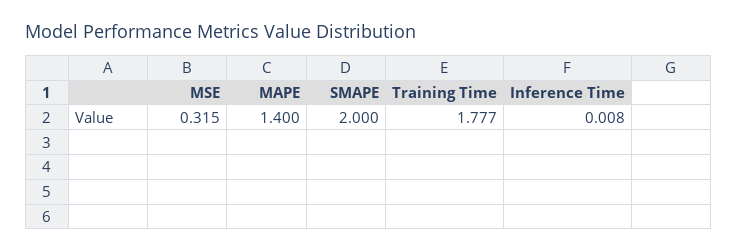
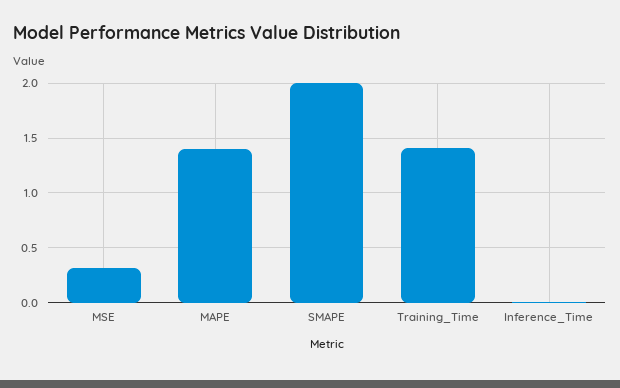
  {
    "MSE": 0.315,
    "MAPE": 1.4,
    "SMAPE": 2,
-   "Training Time": 1.777,
+   "Training Time": 1.4,
    "Inference Time": 0.008
  }

